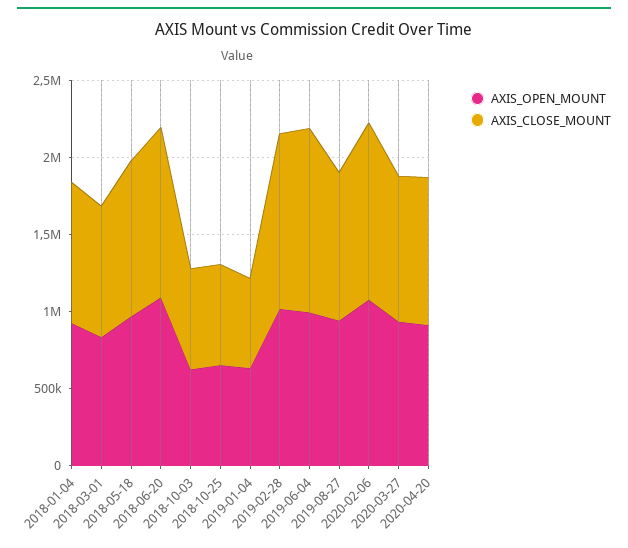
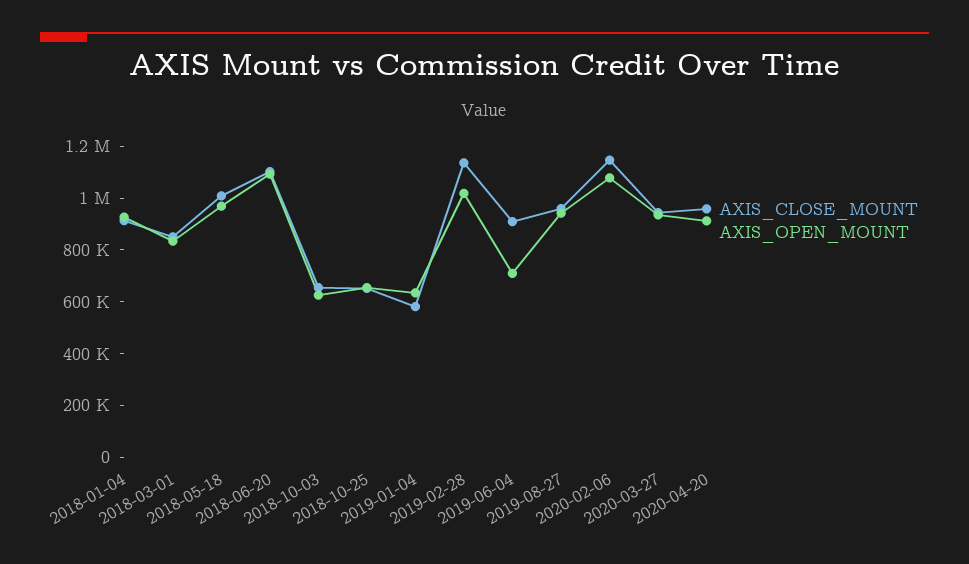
  {
    "AXIS_OPEN_MOUNT": {
      "2018-01-04": 950000,
      "2018-03-01": 850000,
      "2018-05-18": 950000,
      "2018-06-20": 1100000,
      "2018-10-03": 650000,
      "2018-10-25": 650000,
      "2019-01-04": 650000,
      "2019-02-28": 1000000,
-     "2019-06-04": 1000000,
+     "2019-06-04": 700000,
      "2019-08-27": 950000,
      "2020-02-06": 1100000,
      "2020-03-27": 950000,
      "2020-04-20": 900000
    },
    "AXIS_CLOSE_MOUNT": {
      "2018-01-04": 900000,
      "2018-03-01": 850000,
      "2018-05-18": 1000000,
      "2018-06-20": 1100000,
      "2018-10-03": 650000,
      "2018-10-25": 650000,
      "2019-01-04": 600000,
      "2019-02-28": 1150000,
-     "2019-06-04": 1200000,
+     "2019-06-04": 900000,
      "2019-08-27": 950000,
      "2020-02-06": 1150000,
      "2020-03-27": 950000,
      "2020-04-20": 950000
    }
  }

